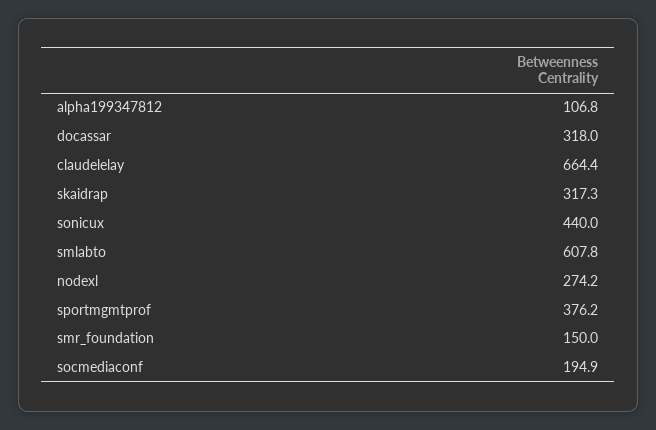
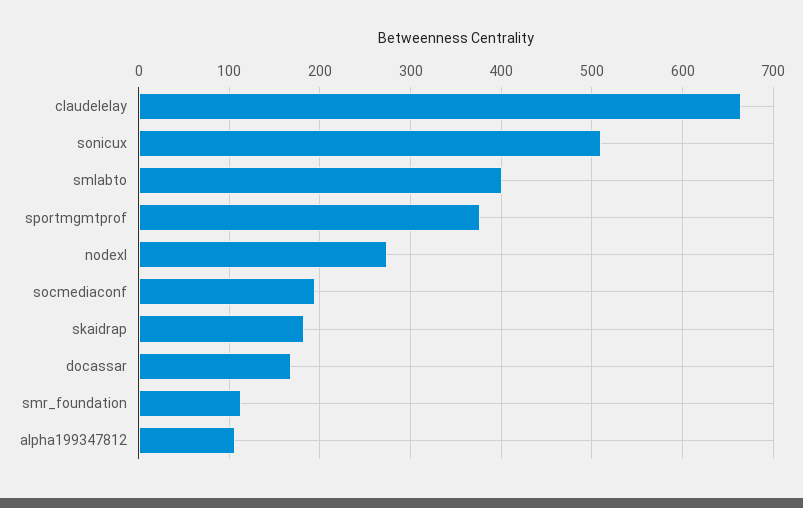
  {
    "alpha199347812": 106.8,
-   "docassar": 318,
+   "docassar": 170,
    "claudelelay": 664.4,
-   "skaidrap": 317.3,
+   "skaidrap": 180,
-   "sonicux": 440,
+   "sonicux": 510,
-   "smlabto": 607.8,
+   "smlabto": 400,
    "nodexl": 274.2,
    "sportmgmtprof": 376.2,
-   "smr_foundation": 150,
+   "smr_foundation": 110,
    "socmediaconf": 194.9
  }

